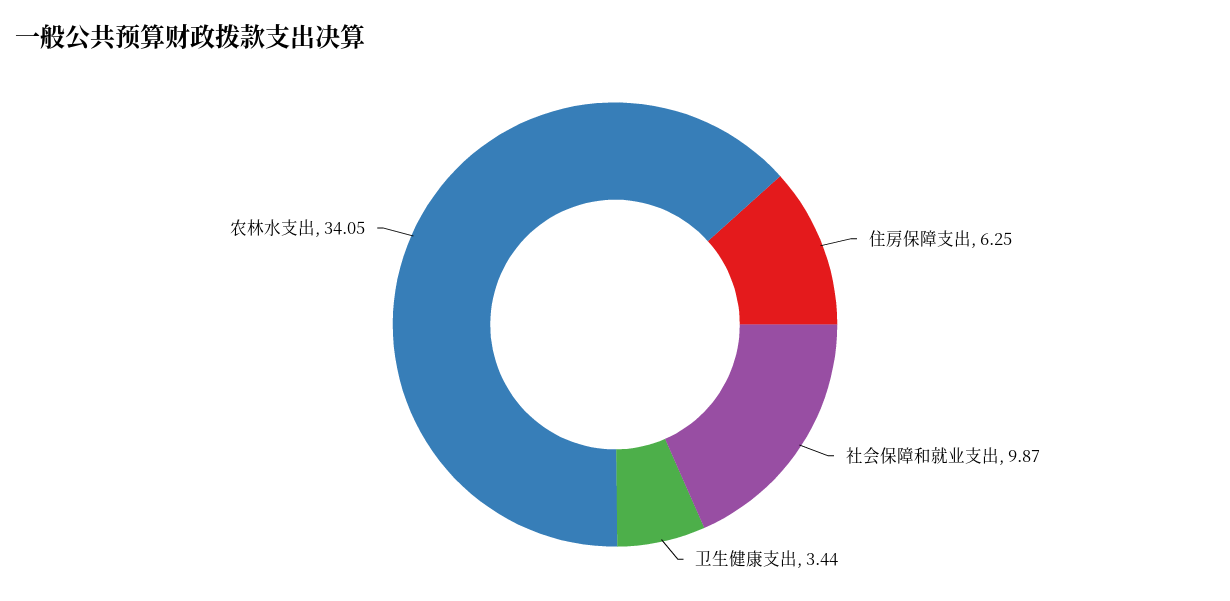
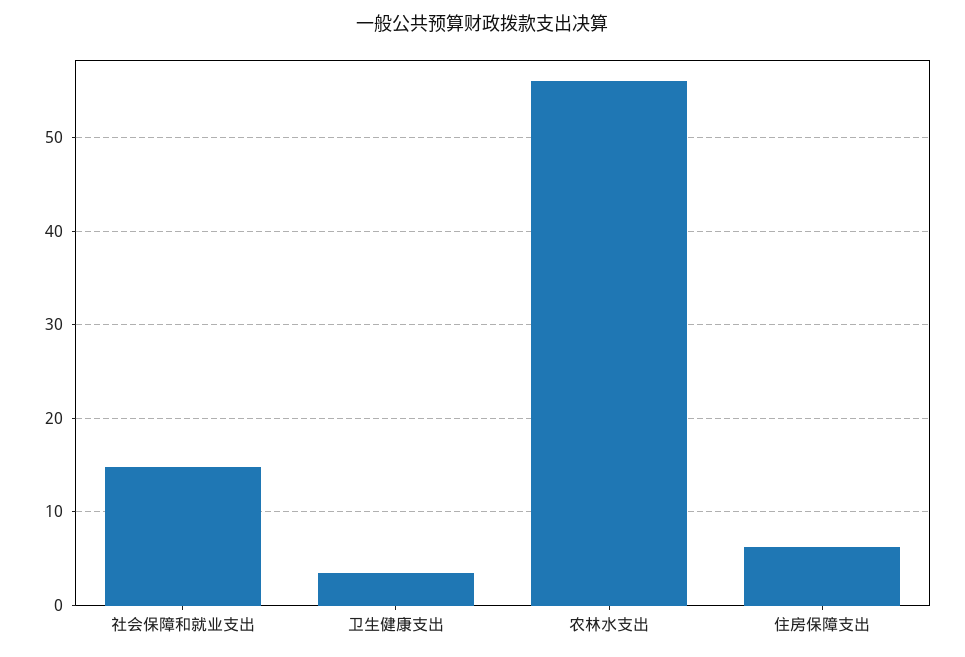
  {
    "住房保障支出": 6.25,
-   "社会保障和就业支出": 9.87,
+   "社会保障和就业支出": 15,
    "卫生健康支出": 3.44,
-   "农林水支出": 34.05
+   "农林水支出": 56
  }

